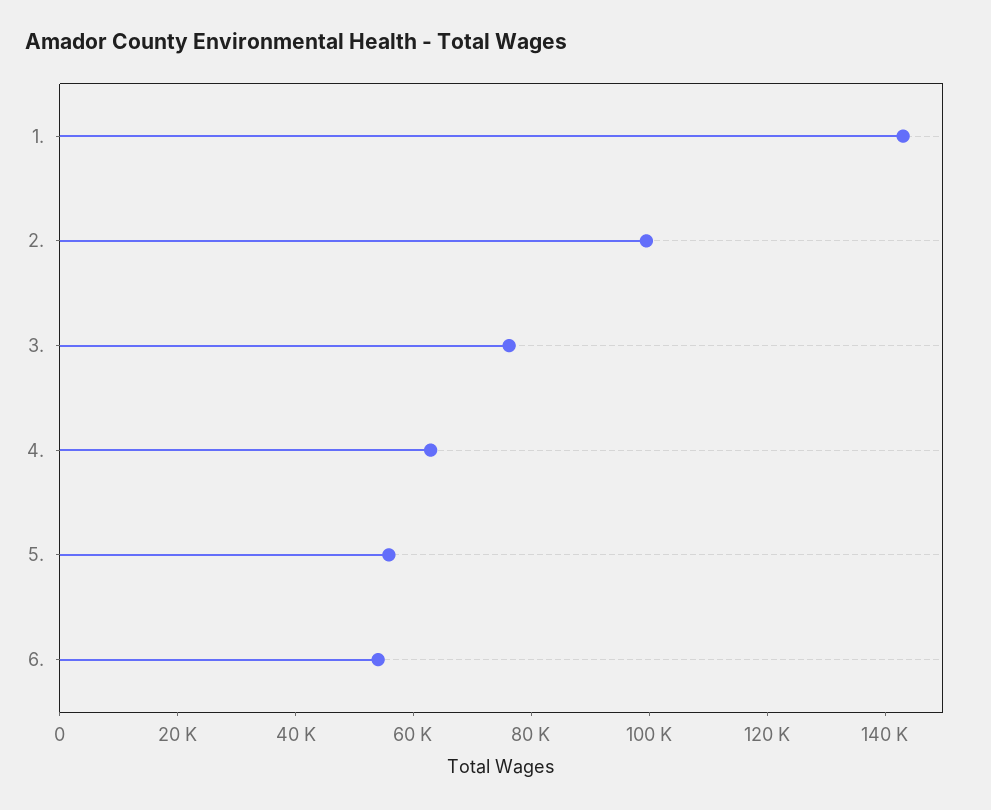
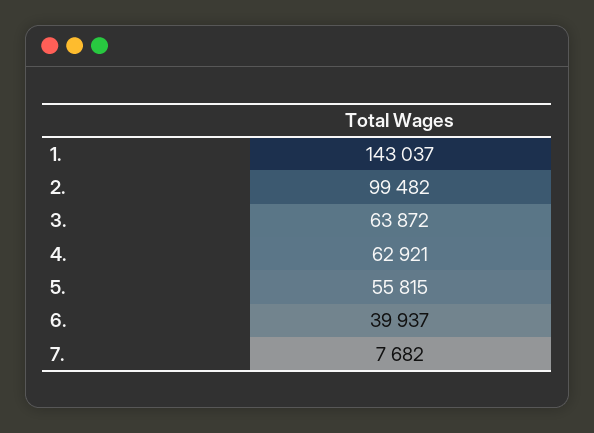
  {
    "1.": 143037,
    "2.": 99482,
-   "3.": 75000,
+   "3.": 63872,
    "4.": 62921,
    "5.": 55815,
-   "6.": 55000
+   "6.": 39937,
+   "7.": 7682
  }

